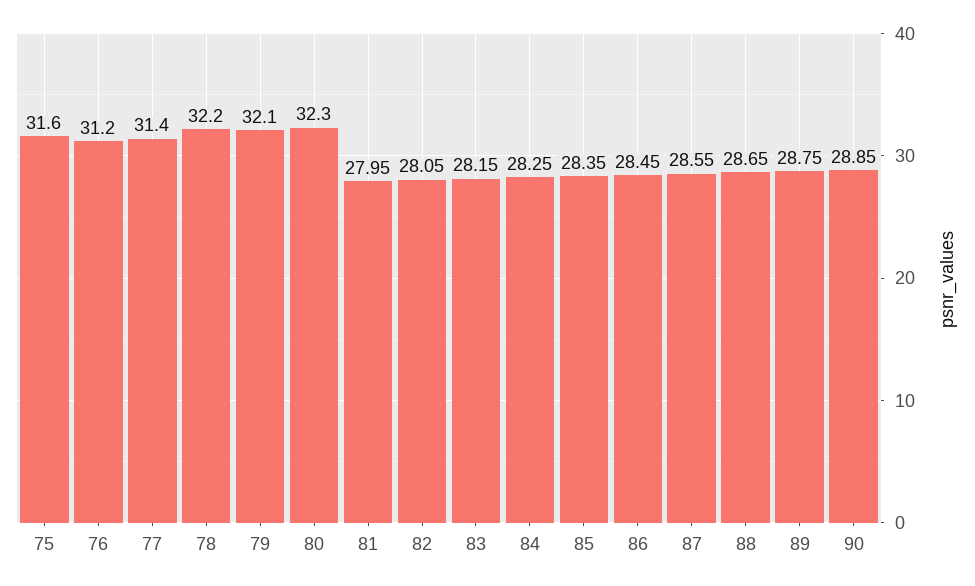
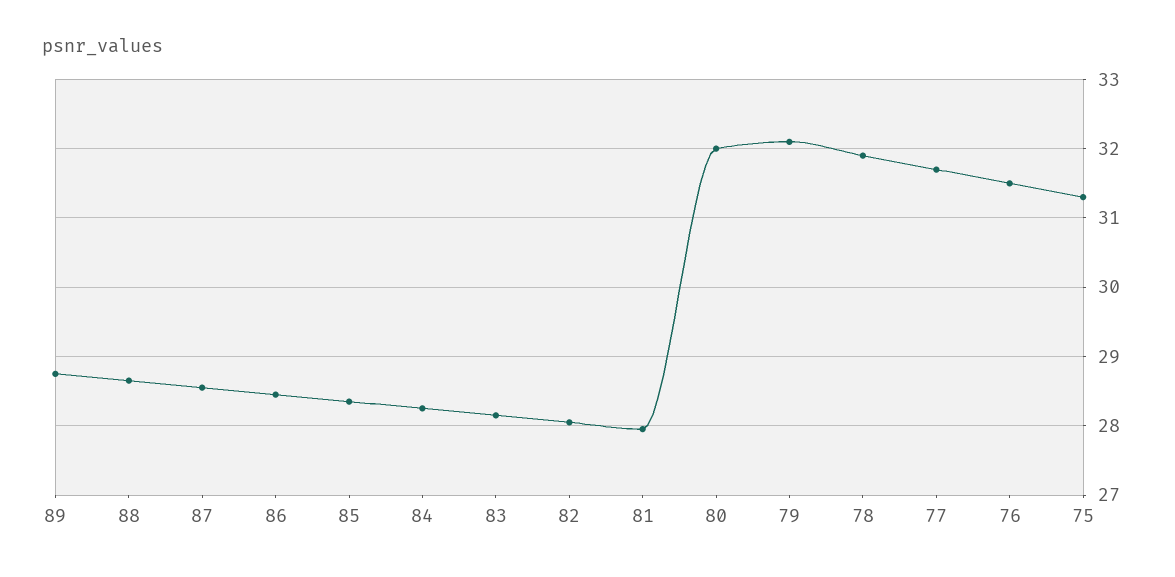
  {
-   "75": 31.6,
+   "75": 31.3,
-   "76": 31.2,
+   "76": 31.5,
-   "77": 31.4,
+   "77": 31.7,
-   "78": 32.2,
+   "78": 31.9,
    "79": 32.1,
-   "80": 32.3,
+   "80": 32,
    "81": 27.95,
    "82": 28.05,
    "83": 28.15,
    "84": 28.25,
    "85": 28.35,
    "86": 28.45,
    "87": 28.55,
    "88": 28.65,
-   "89": 28.75,
+   "89": 28.75
-   "90": 28.85
  }

